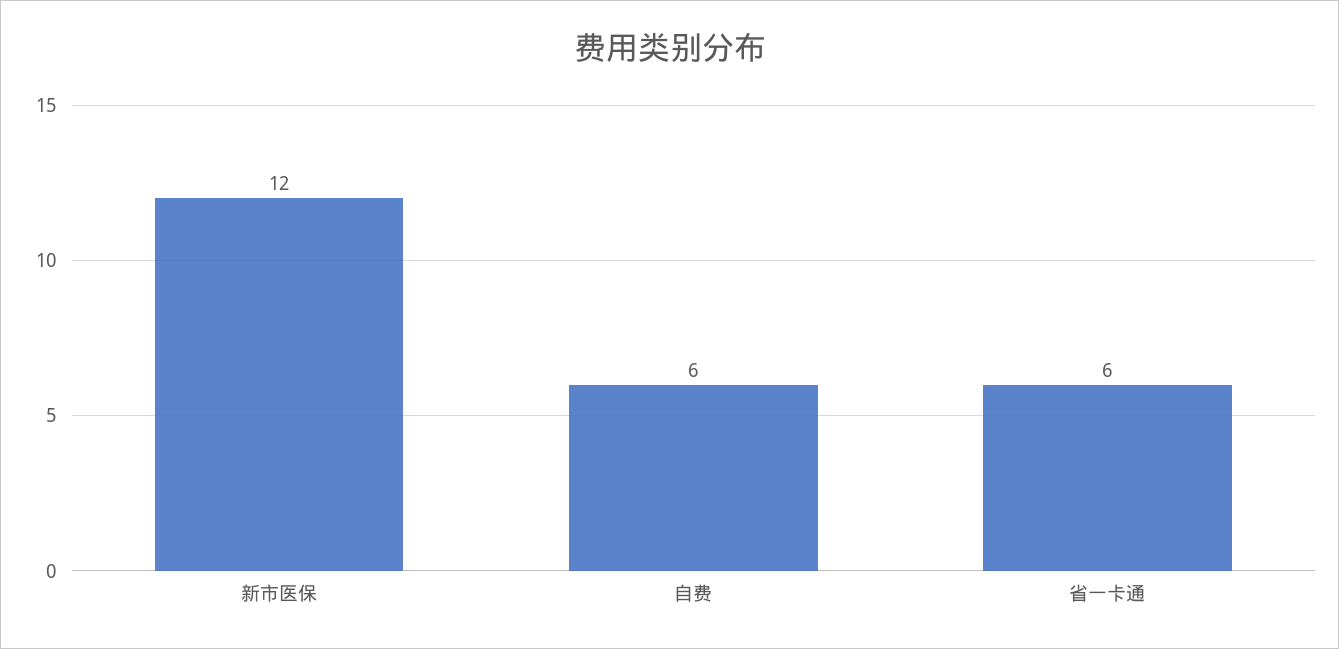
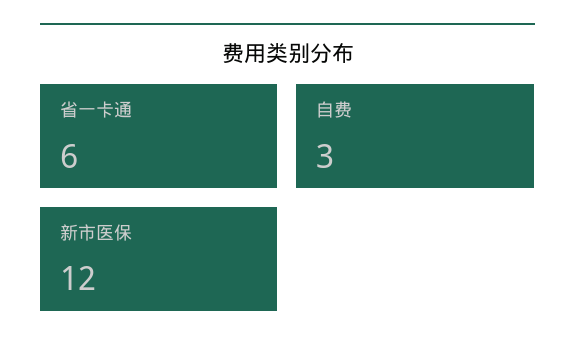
  {
    "新市医保": 12,
-   "自费": 6,
+   "自费": 3,
    "省一卡通": 6
  }

